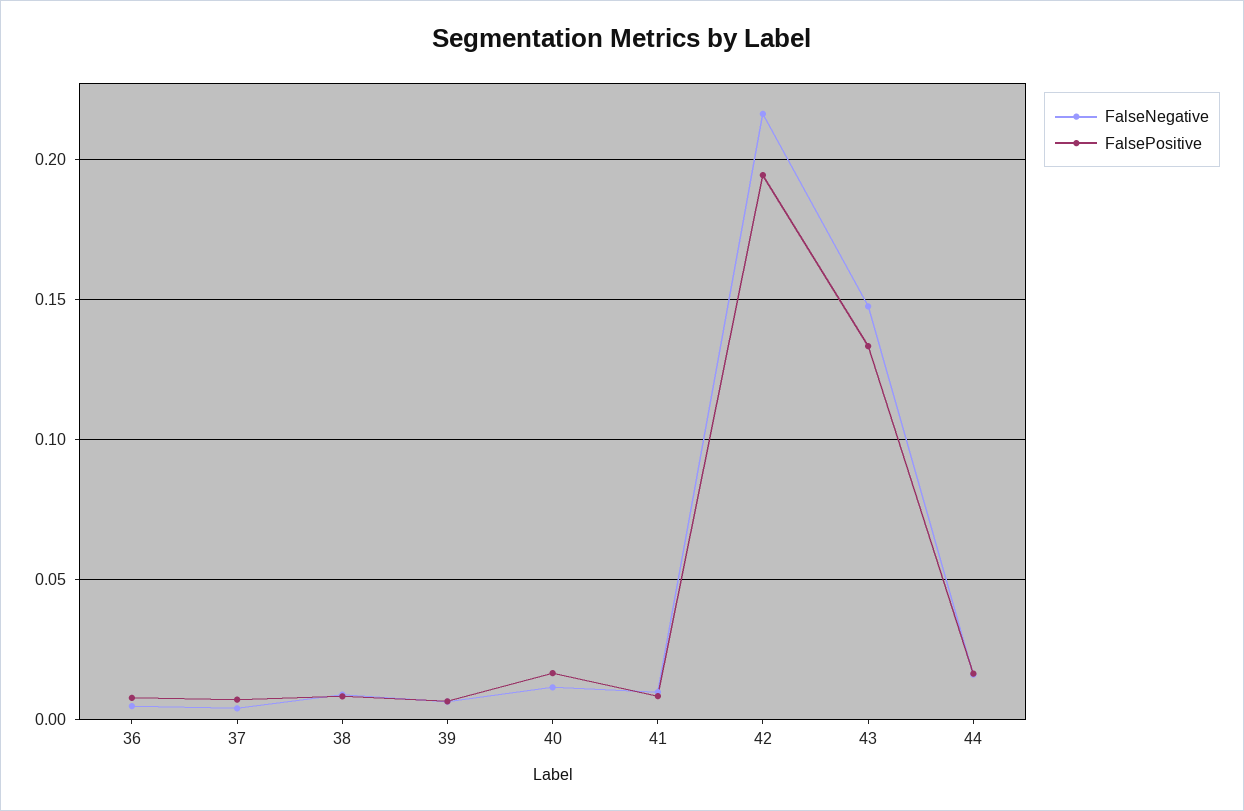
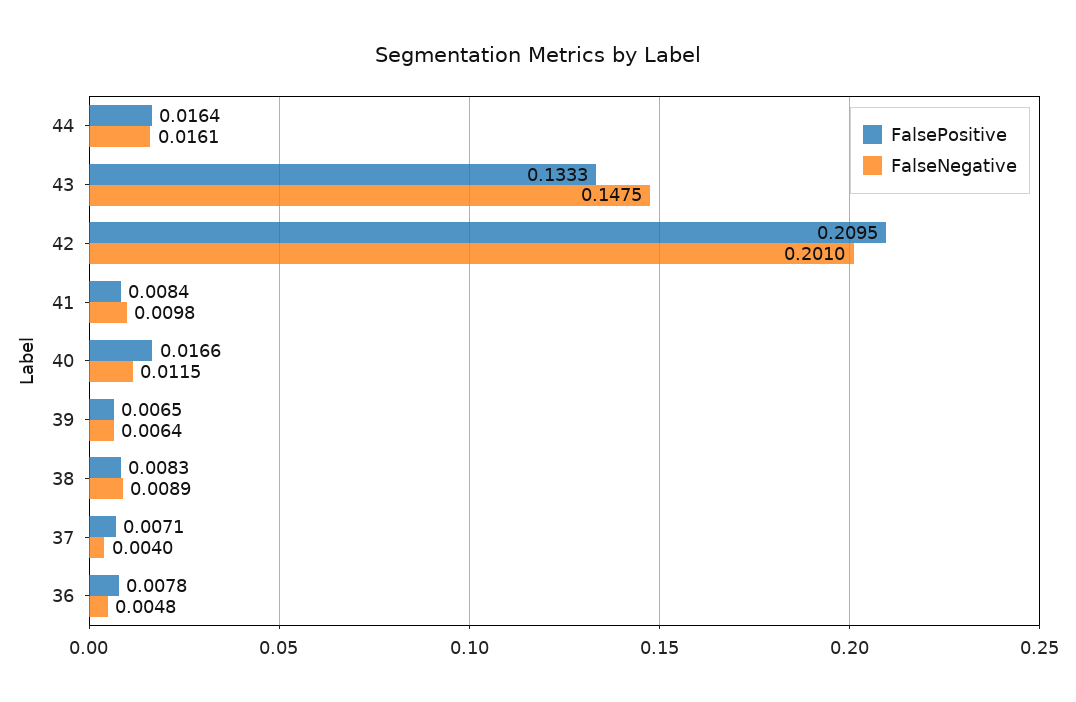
  {
    "FalseNegative": {
      "36": 0.0048,
      "37": 0.004,
      "38": 0.0089,
      "39": 0.0064,
      "40": 0.0115,
      "41": 0.0098,
-     "42": 0.215,
+     "42": 0.201,
      "43": 0.1475,
      "44": 0.0161
    },
    "FalsePositive": {
      "36": 0.0078,
      "37": 0.0071,
      "38": 0.0083,
      "39": 0.0065,
      "40": 0.0166,
      "41": 0.0084,
-     "42": 0.195,
+     "42": 0.2095,
      "43": 0.1333,
      "44": 0.0164
    }
  }

